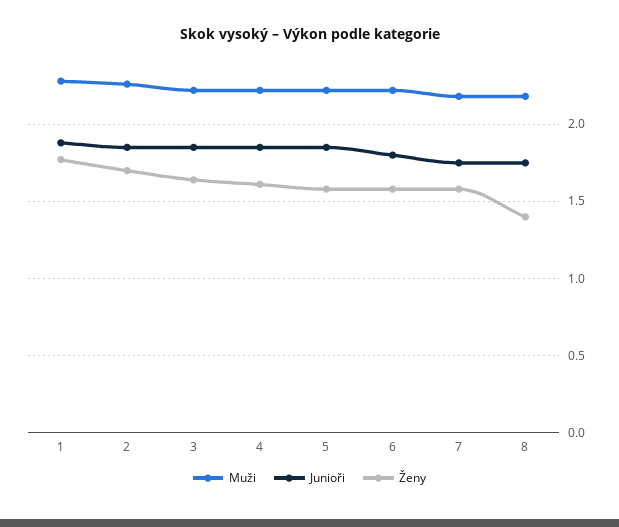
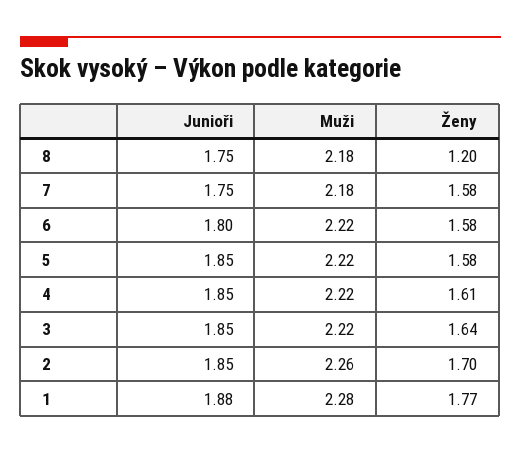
  {
    "Muži": {
      "1": 2.28,
      "2": 2.26,
      "3": 2.22,
      "4": 2.22,
      "5": 2.22,
      "6": 2.22,
      "7": 2.18,
      "8": 2.18
    },
    "Junioři": {
      "1": 1.88,
      "2": 1.85,
      "3": 1.85,
      "4": 1.85,
      "5": 1.85,
      "6": 1.8,
      "7": 1.75,
      "8": 1.75
    },
    "Ženy": {
      "1": 1.77,
      "2": 1.7,
      "3": 1.64,
      "4": 1.61,
      "5": 1.58,
      "6": 1.58,
      "7": 1.58,
-     "8": 1.4
+     "8": 1.2
    }
  }

